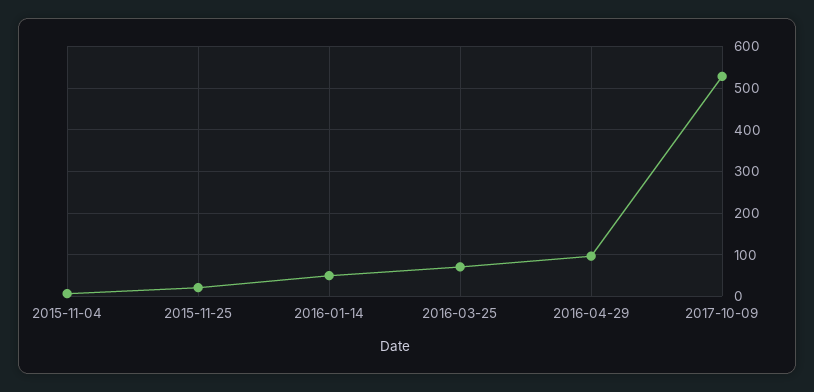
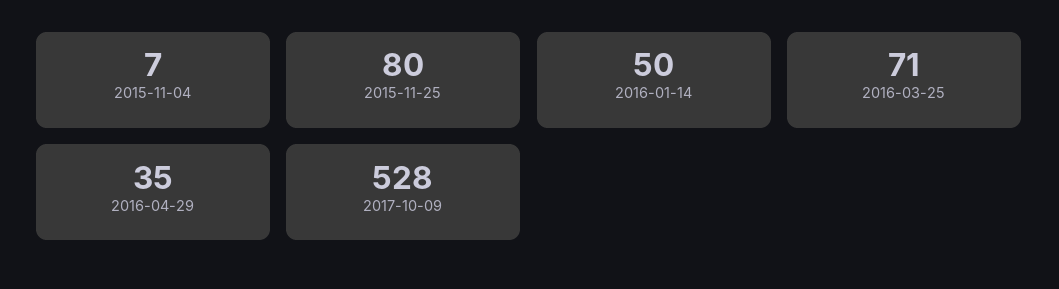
  {
    "2015-11-04": 7,
-   "2015-11-25": 20,
+   "2015-11-25": 80,
    "2016-01-14": 50,
    "2016-03-25": 71,
-   "2016-04-29": 100,
+   "2016-04-29": 35,
    "2017-10-09": 528
  }

